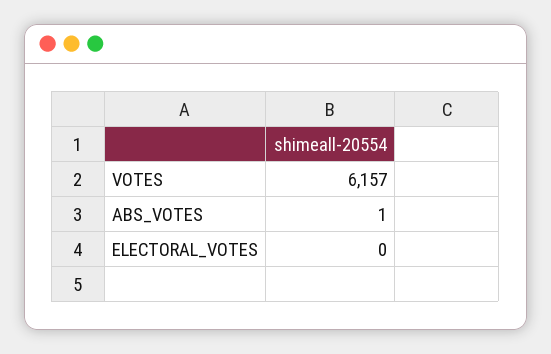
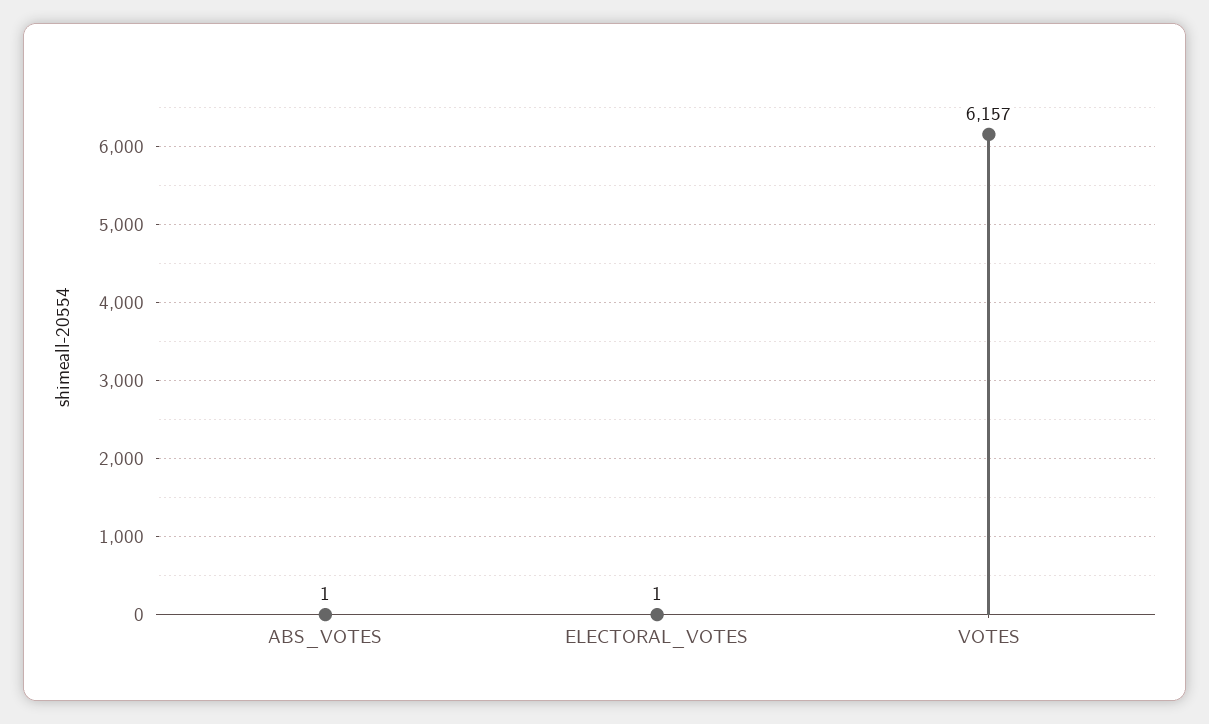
  {
    "VOTES": 6157,
    "ABS_VOTES": 1,
-   "ELECTORAL_VOTES": 0
+   "ELECTORAL_VOTES": 1
  }

